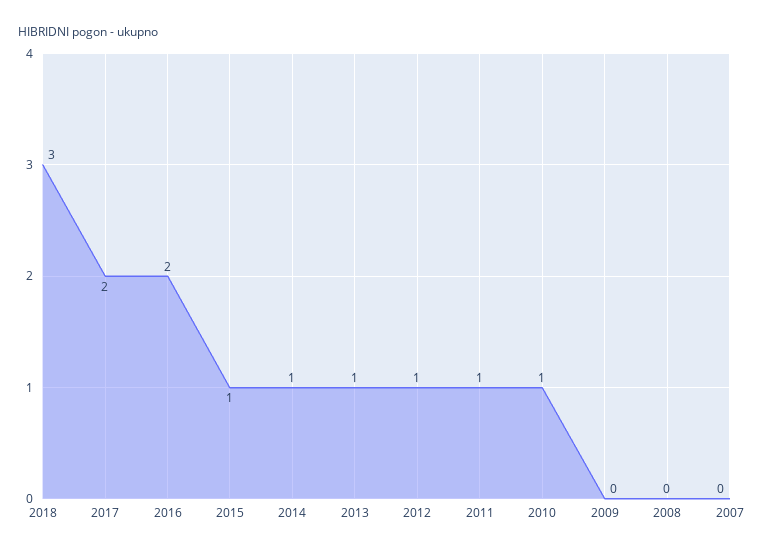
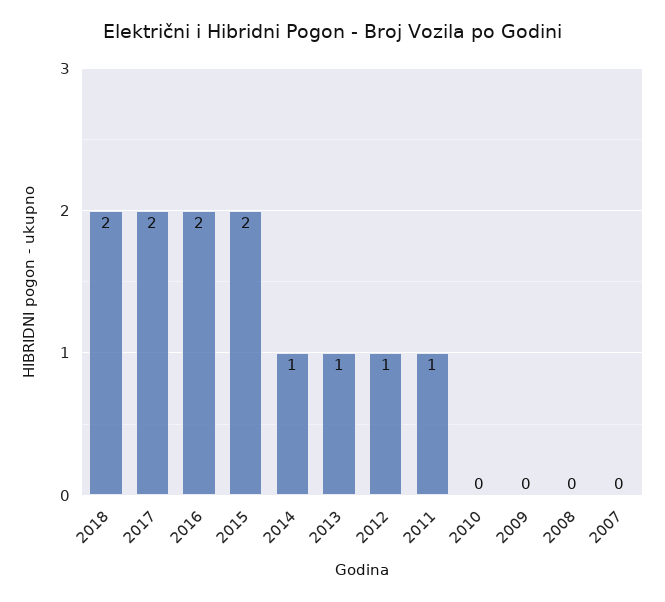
  {
-   "2018": 3,
+   "2018": 2,
    "2017": 2,
    "2016": 2,
-   "2015": 1,
+   "2015": 2,
    "2014": 1,
    "2013": 1,
    "2012": 1,
    "2011": 1,
-   "2010": 1,
+   "2010": 0,
    "2009": 0,
    "2008": 0,
    "2007": 0
  }

